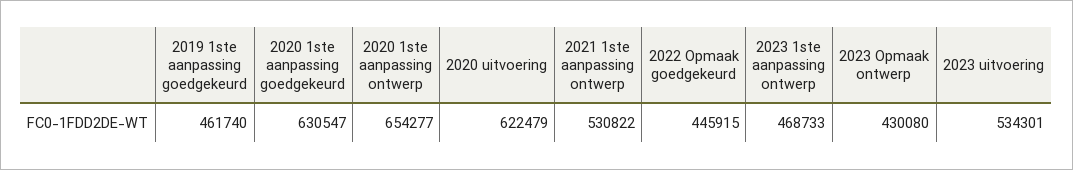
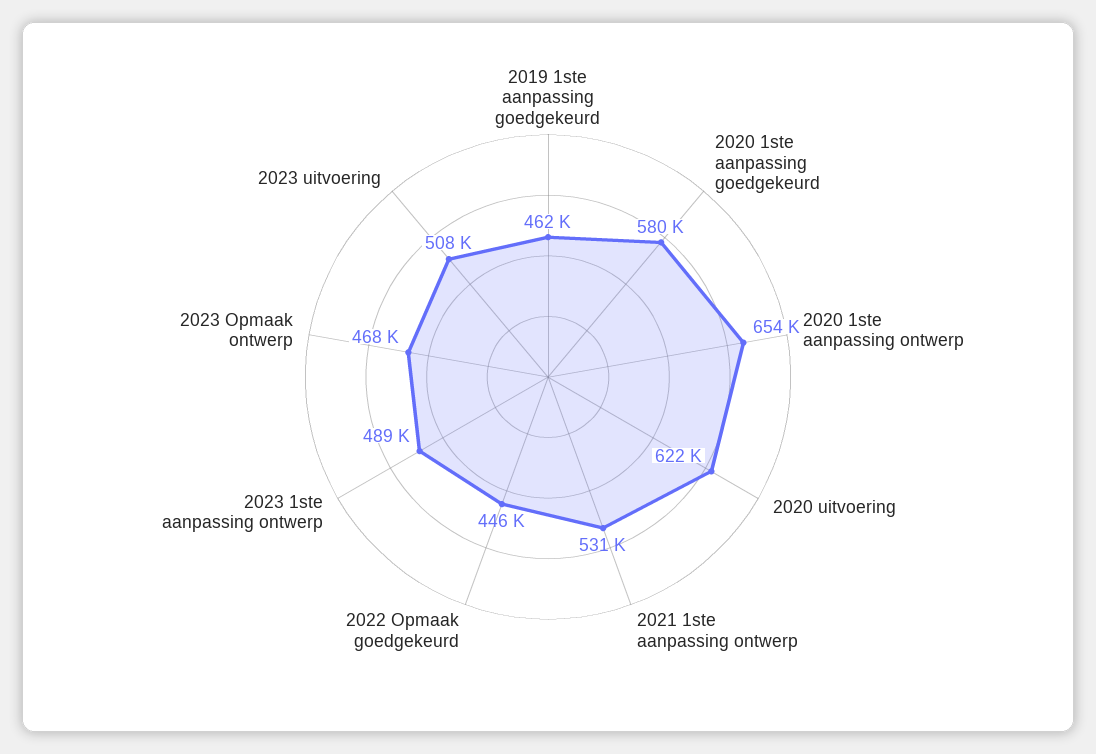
  {
    "2019 1ste aanpassing goedgekeurd": 461740,
-   "2020 1ste aanpassing goedgekeurd": 630547,
+   "2020 1ste aanpassing goedgekeurd": 580000,
    "2020 1ste aanpassing ontwerp": 654277,
    "2020 uitvoering": 622479,
    "2021 1ste aanpassing ontwerp": 530822,
    "2022 Opmaak goedgekeurd": 445915,
-   "2023 1ste aanpassing ontwerp": 468733,
+   "2023 1ste aanpassing ontwerp": 489000,
-   "2023 Opmaak ontwerp": 430080,
+   "2023 Opmaak ontwerp": 468000,
-   "2023 uitvoering": 534301
+   "2023 uitvoering": 508000
  }

